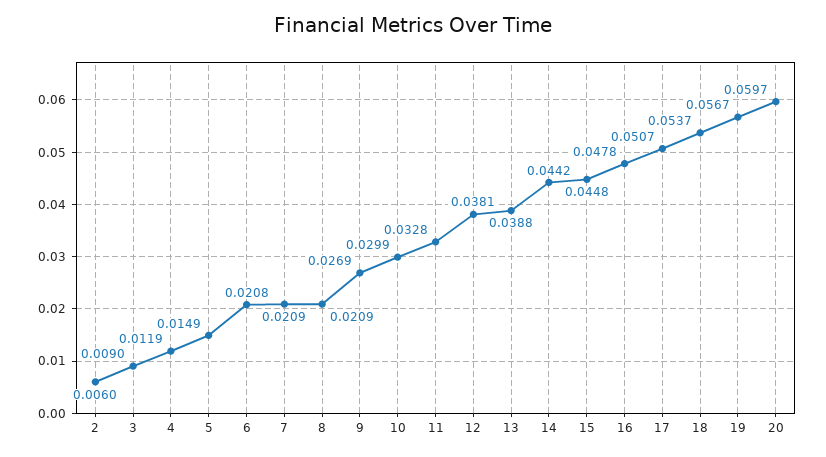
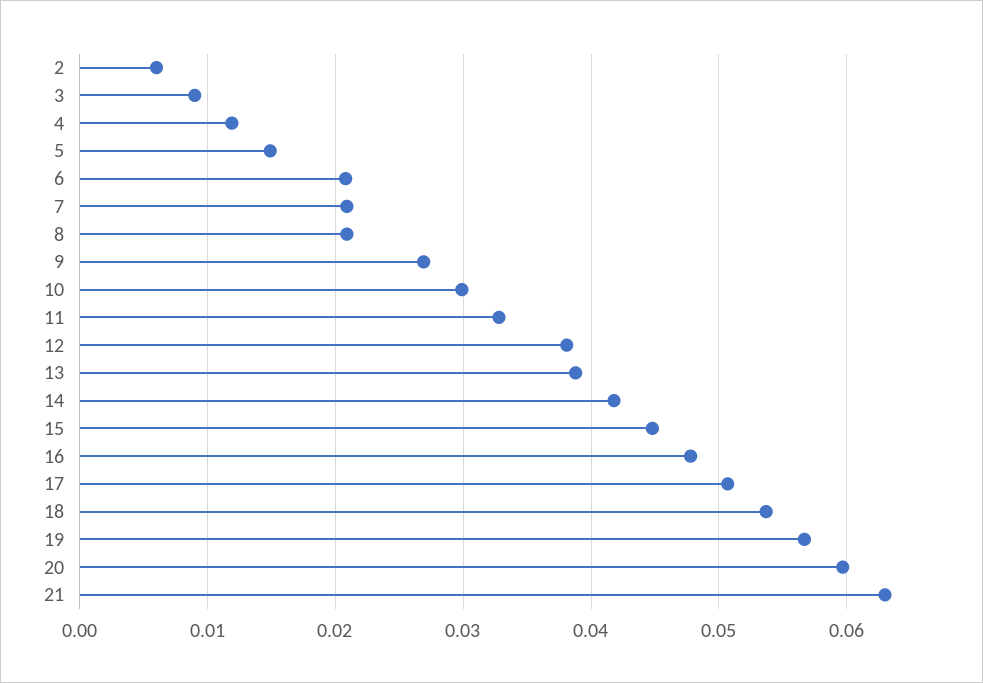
  {
    "2": 0.006,
    "3": 0.009,
    "4": 0.0119,
    "5": 0.0149,
    "6": 0.0208,
    "7": 0.0209,
    "8": 0.0209,
    "9": 0.0269,
    "10": 0.0299,
    "11": 0.0328,
    "12": 0.0381,
    "13": 0.0388,
-   "14": 0.0442,
+   "14": 0.042,
    "15": 0.0448,
    "16": 0.0478,
    "17": 0.0507,
    "18": 0.0537,
    "19": 0.0567,
-   "20": 0.0597
+   "20": 0.0597,
+   "21": 0.063
  }

